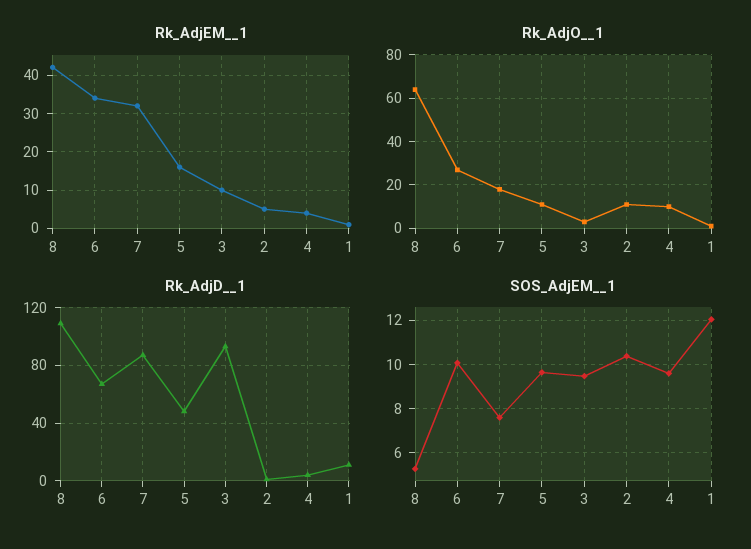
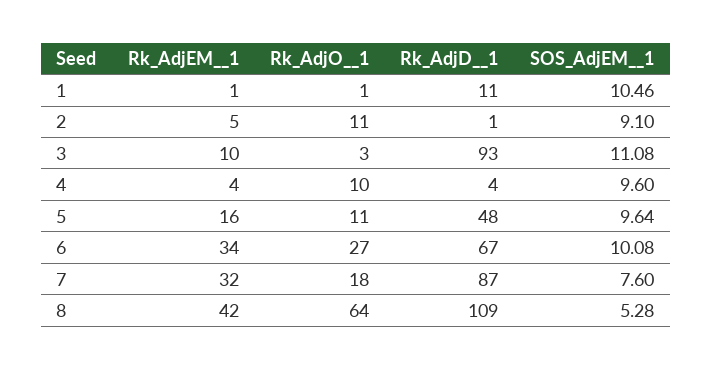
  {
    "Rk_AdjEM__1": {
      "8": 42,
      "6": 34,
      "7": 32,
      "5": 16,
      "3": 10,
      "2": 5,
      "4": 4,
      "1": 1
    },
    "Rk_AdjO__1": {
      "8": 64,
      "6": 27,
      "7": 18,
      "5": 11,
      "3": 3,
      "2": 11,
      "4": 10,
      "1": 1
    },
    "Rk_AdjD__1": {
      "8": 109,
      "6": 67,
      "7": 87,
      "5": 48,
      "3": 93,
      "2": 1,
      "4": 4,
      "1": 11
    },
    "SOS_AdjEM__1": {
      "8": 5.28,
      "6": 10.08,
      "7": 7.6,
      "5": 9.64,
-     "3": 9.5,
+     "3": 11.08,
-     "2": 10.5,
+     "2": 9.1,
      "4": 9.6,
-     "1": 12
+     "1": 10.46
    }
  }

